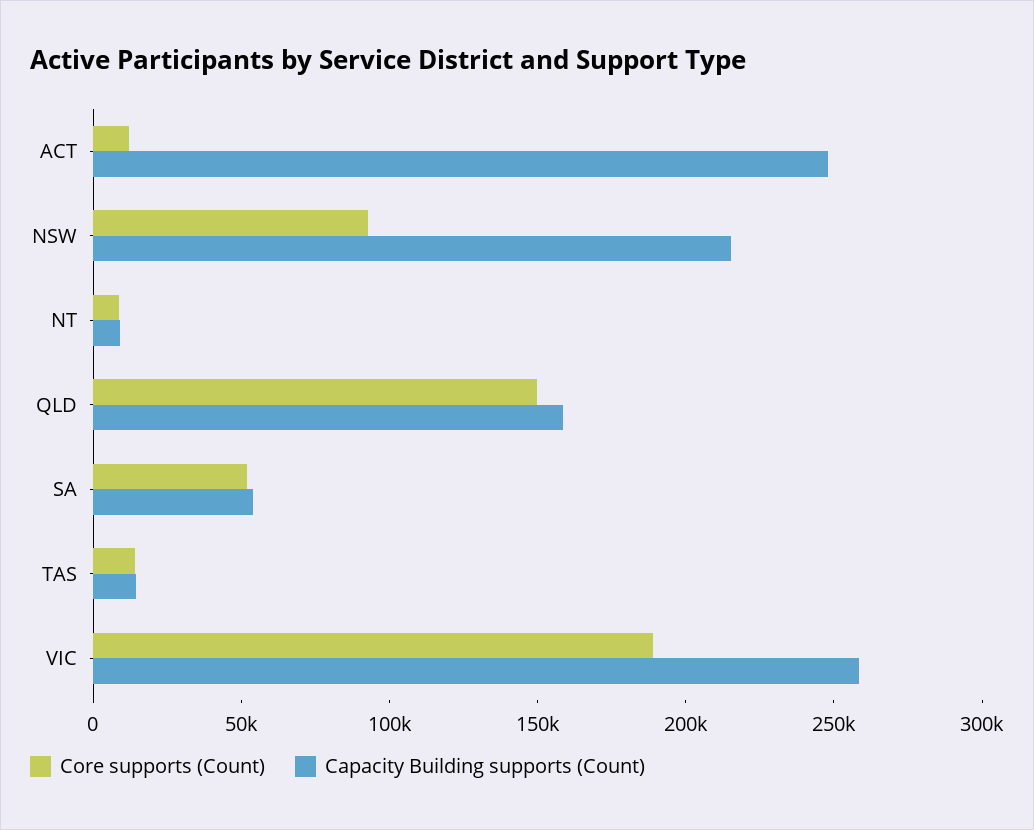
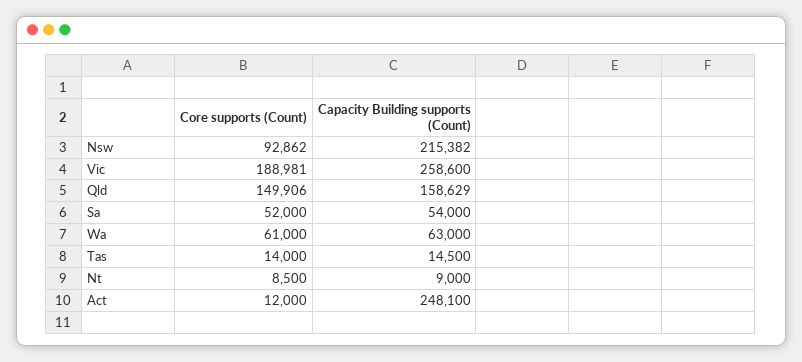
  {
    "Core supports (Count)": {
      "ACT": 12000,
      "NSW": 92862,
      "NT": 8500,
      "QLD": 149906,
      "SA": 52000,
      "TAS": 14000,
-     "VIC": 188981
+     "VIC": 188981,
+     "Wa": 61000
    },
    "Capacity Building supports (Count)": {
      "ACT": 248100,
      "NSW": 215382,
      "NT": 9000,
      "QLD": 158629,
      "SA": 54000,
      "TAS": 14500,
-     "VIC": 258600
+     "VIC": 258600,
+     "Wa": 63000
    }
  }

